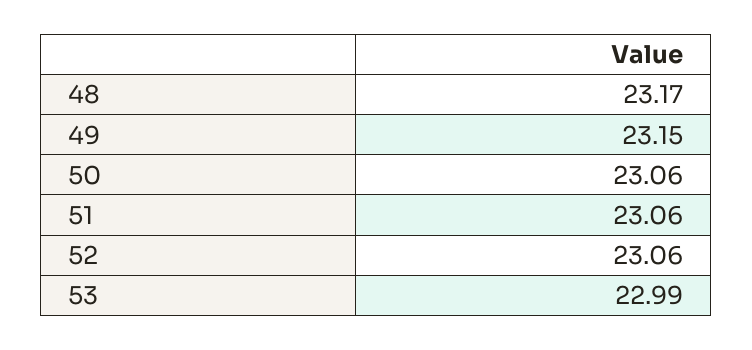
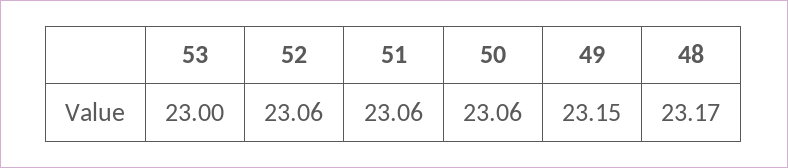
  {
    "48": 23.17,
    "49": 23.15,
    "50": 23.06,
    "51": 23.06,
    "52": 23.06,
-   "53": 22.99
+   "53": 23
  }

